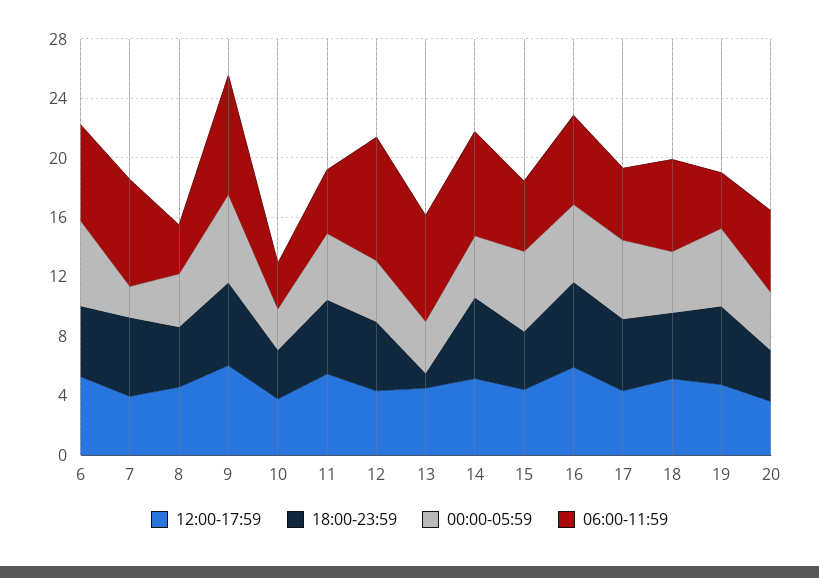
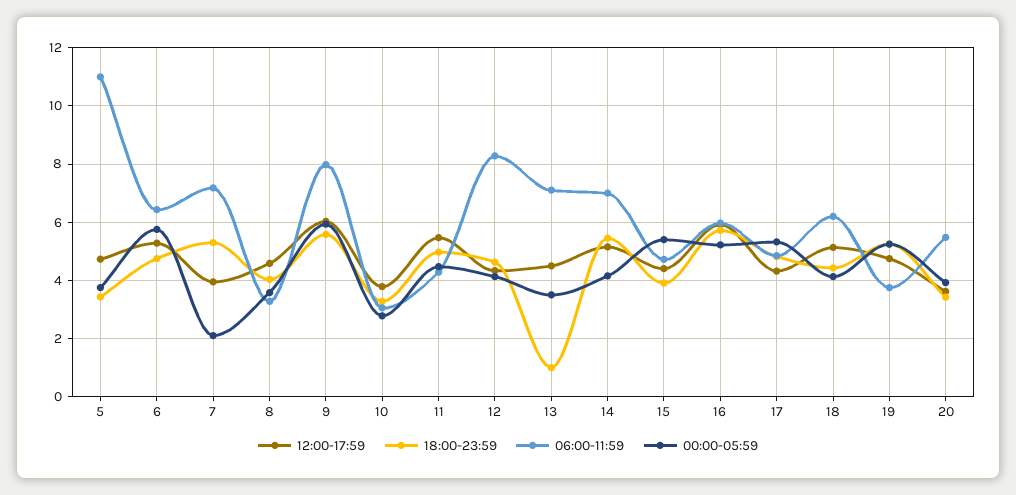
  {
    "12:00-17:59": {
      "6": 5.25,
      "7": 4,
      "8": 4.5,
      "9": 6,
      "10": 3.75,
      "11": 5.5,
      "12": 4.25,
      "13": 4.5,
      "14": 5.25,
      "15": 4.5,
      "16": 6,
      "17": 4.25,
      "18": 5.25,
      "19": 4.75,
-     "20": 3.5
+     "20": 3.5,
+     "5": 4.75
    },
    "18:00-23:59": {
      "6": 4.75,
      "7": 5.25,
      "8": 4,
      "9": 5.5,
      "10": 3.25,
      "11": 5,
      "12": 4.75,
      "13": 1,
      "14": 5.5,
      "15": 4,
      "16": 5.75,
      "17": 4.75,
      "18": 4.5,
      "19": 5.25,
-     "20": 3.5
+     "20": 3.5,
+     "5": 3.5
    },
    "00:00-05:59": {
      "6": 5.75,
      "7": 2,
      "8": 3.5,
      "9": 6,
      "10": 2.75,
      "11": 4.5,
      "12": 4.25,
      "13": 3.5,
      "14": 4.25,
      "15": 5.5,
      "16": 5.25,
      "17": 5.25,
      "18": 4.25,
      "19": 5.25,
-     "20": 4
+     "20": 4,
+     "5": 3.75
    },
    "06:00-11:59": {
      "6": 6.5,
      "7": 7.25,
      "8": 3.25,
      "9": 8,
      "10": 3,
      "11": 4.25,
      "12": 8.25,
      "13": 7,
      "14": 7,
      "15": 4.75,
      "16": 6,
      "17": 4.75,
      "18": 6.25,
      "19": 3.75,
-     "20": 5.5
+     "20": 5.5,
+     "5": 11
    }
  }

